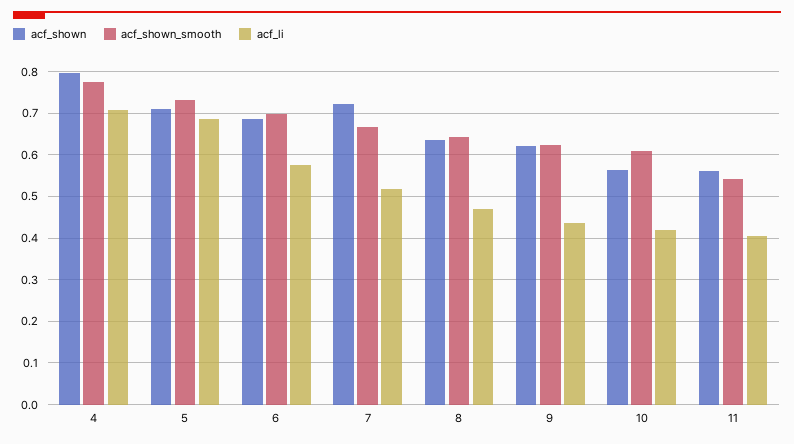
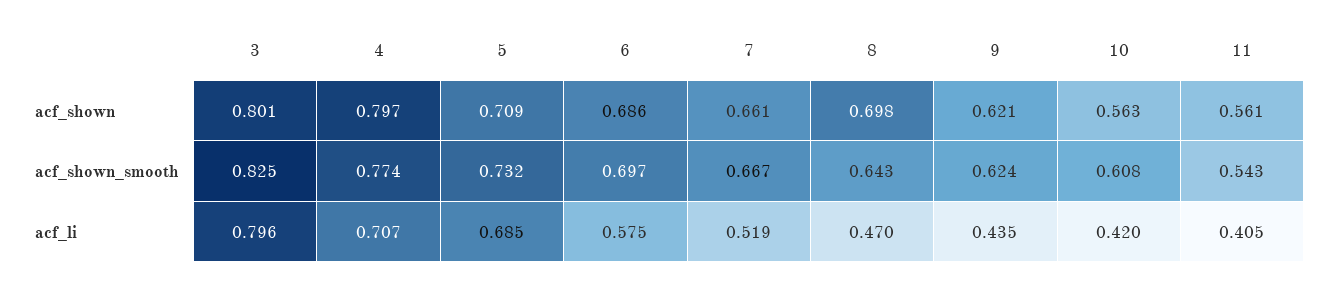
  {
    "acf_shown": {
      "4": 0.797,
      "5": 0.709,
      "6": 0.686,
-     "7": 0.72,
+     "7": 0.661,
-     "8": 0.64,
+     "8": 0.698,
      "9": 0.621,
      "10": 0.563,
-     "11": 0.561
+     "11": 0.561,
+     "3": 0.801
    },
    "acf_shown_smooth": {
      "4": 0.774,
      "5": 0.732,
      "6": 0.697,
      "7": 0.667,
      "8": 0.643,
      "9": 0.624,
      "10": 0.608,
-     "11": 0.543
+     "11": 0.543,
+     "3": 0.825
    },
    "acf_li": {
      "4": 0.707,
      "5": 0.685,
      "6": 0.575,
      "7": 0.519,
      "8": 0.47,
      "9": 0.435,
      "10": 0.42,
-     "11": 0.405
+     "11": 0.405,
+     "3": 0.796
    }
  }

